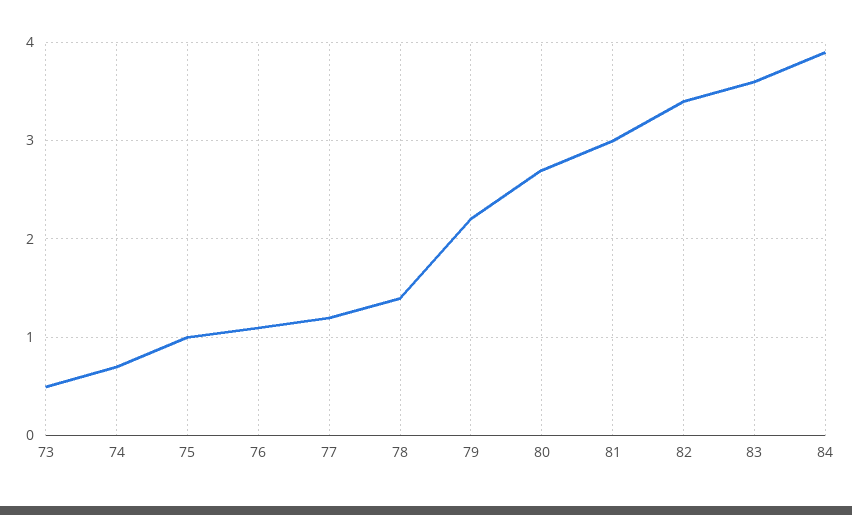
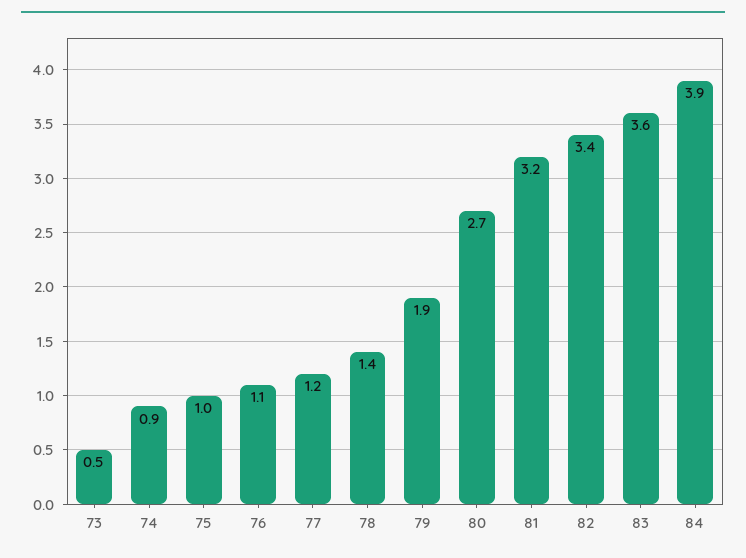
  {
    "73": 0.5,
-   "74": 0.7,
+   "74": 0.9,
    "75": 1,
    "76": 1.1,
    "77": 1.2,
    "78": 1.4,
-   "79": 2.2,
+   "79": 1.9,
    "80": 2.7,
-   "81": 3,
+   "81": 3.2,
    "82": 3.4,
    "83": 3.6,
    "84": 3.9
  }

